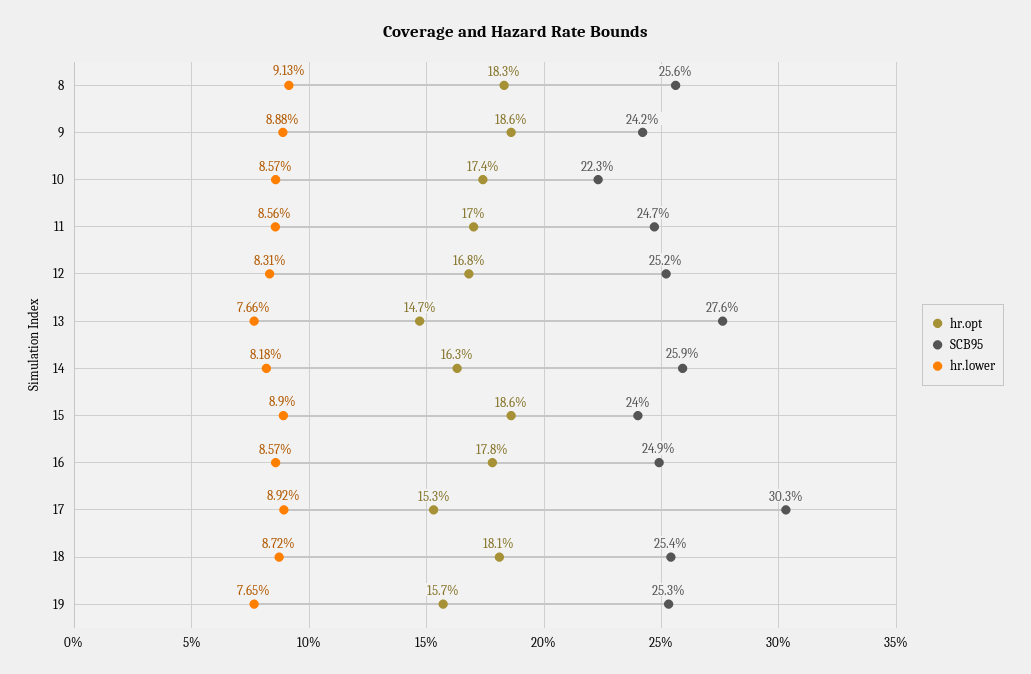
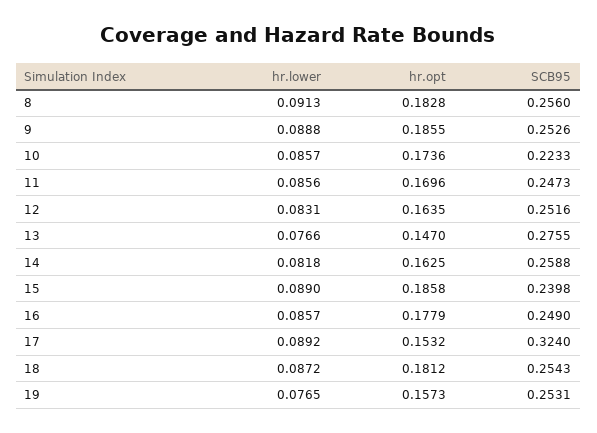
  {
    "hr.opt": {
      "8": 0.1828,
      "9": 0.1855,
      "10": 0.1736,
      "11": 0.1696,
-     "12": 0.168,
+     "12": 0.1635,
      "13": 0.147,
      "14": 0.1625,
      "15": 0.1858,
      "16": 0.1779,
      "17": 0.1532,
      "18": 0.1812,
      "19": 0.1573
    },
    "SCB95": {
      "8": 0.256,
-     "9": 0.242,
+     "9": 0.2526,
      "10": 0.2233,
      "11": 0.2473,
      "12": 0.2516,
      "13": 0.2755,
      "14": 0.2588,
      "15": 0.2398,
      "16": 0.249,
-     "17": 0.303,
+     "17": 0.324,
      "18": 0.2543,
      "19": 0.2531
    },
    "hr.lower": {
      "8": 0.0913,
      "9": 0.0888,
      "10": 0.0857,
      "11": 0.0856,
      "12": 0.0831,
      "13": 0.0766,
      "14": 0.0818,
      "15": 0.089,
      "16": 0.0857,
      "17": 0.0892,
      "18": 0.0872,
      "19": 0.0765
    }
  }

